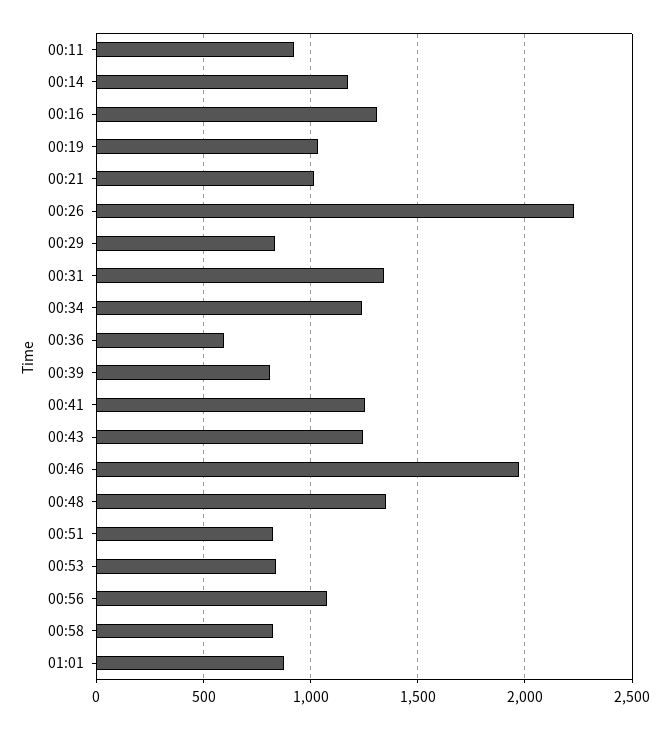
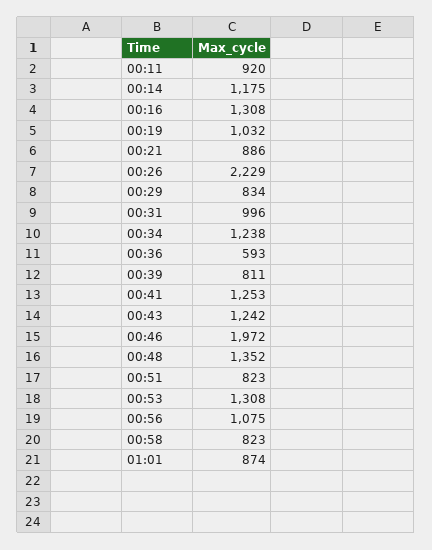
  {
    "00:11": 920,
    "00:14": 1175,
    "00:16": 1308,
    "00:19": 1032,
-   "00:21": 1000,
+   "00:21": 886,
    "00:26": 2229,
    "00:29": 834,
-   "00:31": 1350,
+   "00:31": 996,
    "00:34": 1238,
    "00:36": 593,
    "00:39": 811,
    "00:41": 1253,
    "00:43": 1242,
    "00:46": 1972,
    "00:48": 1352,
    "00:51": 823,
-   "00:53": 850,
+   "00:53": 1308,
    "00:56": 1075,
    "00:58": 823,
    "01:01": 874
  }

